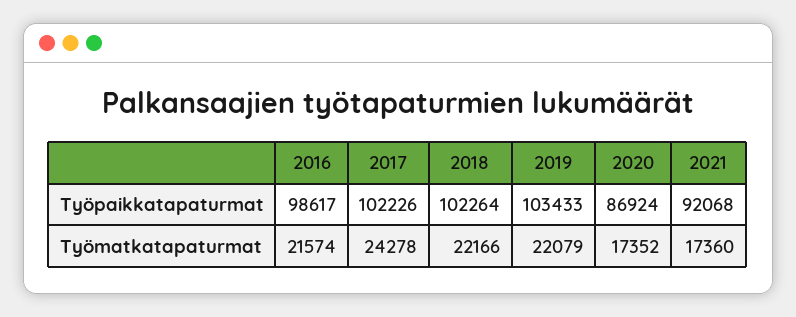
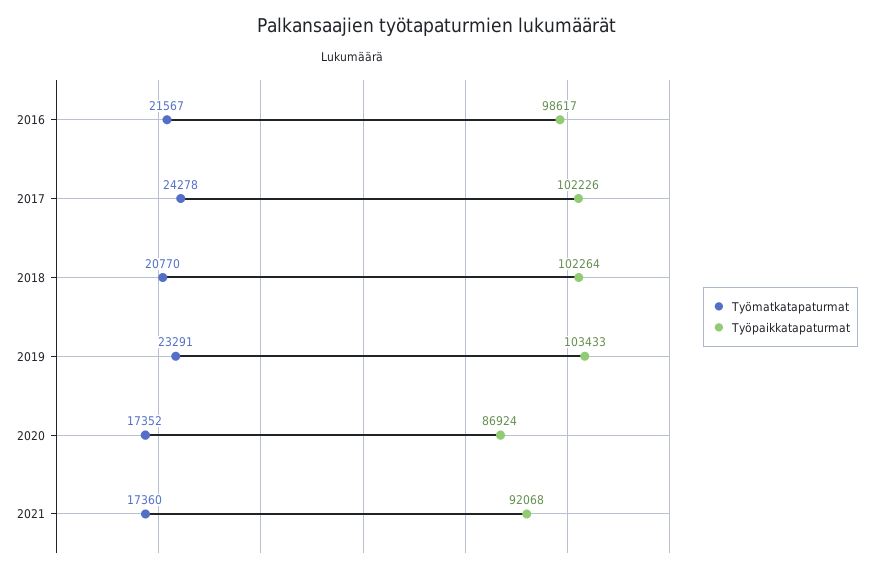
  {
    "Työpaikkatapaturmat": {
      "2016": 98617,
      "2017": 102226,
      "2018": 102264,
      "2019": 103433,
      "2020": 86924,
      "2021": 92068
    },
    "Työmatkatapaturmat": {
-     "2016": 21574,
+     "2016": 21567,
      "2017": 24278,
-     "2018": 22166,
+     "2018": 20770,
-     "2019": 22079,
+     "2019": 23291,
      "2020": 17352,
      "2021": 17360
    }
  }

